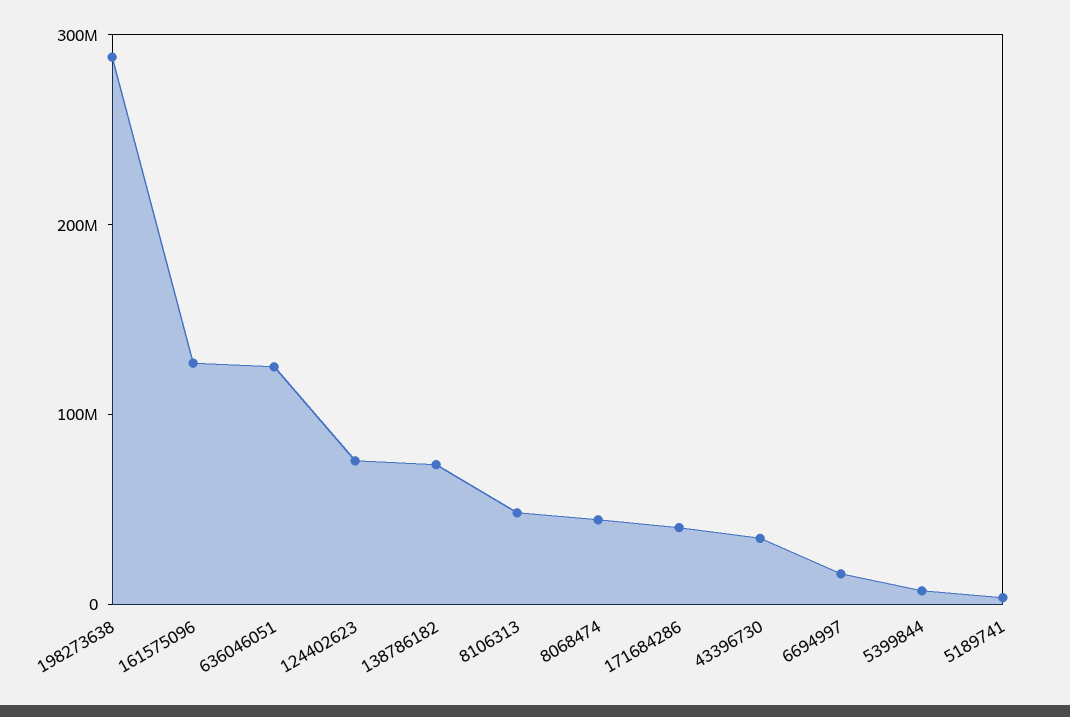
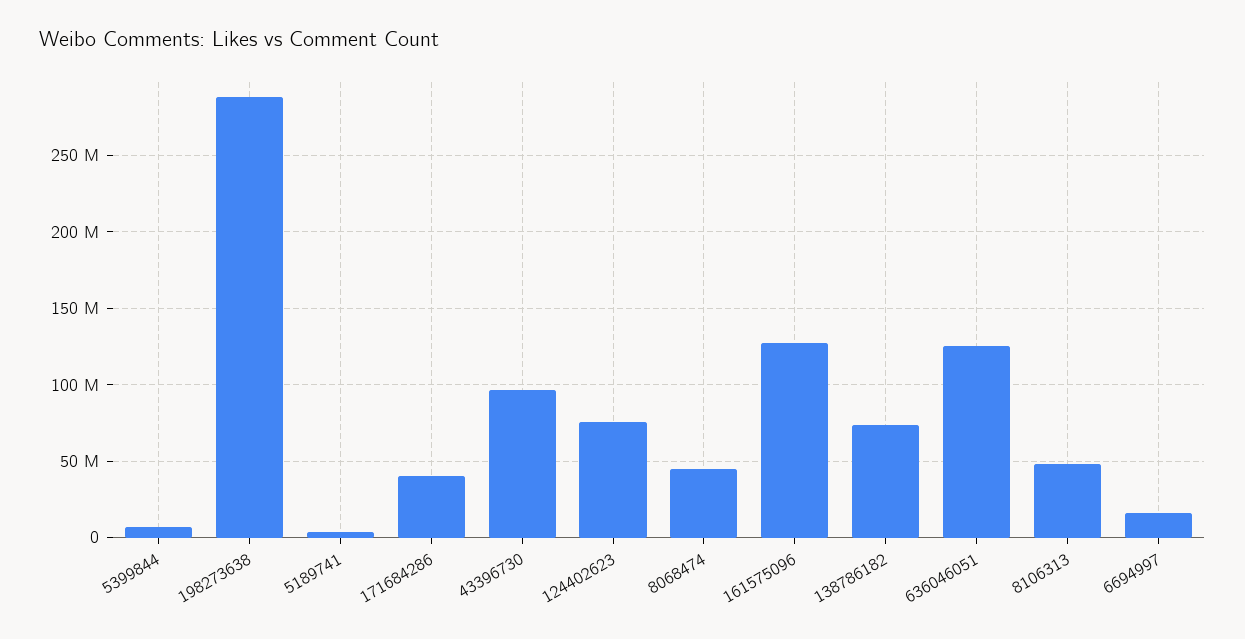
  {
    "198273638": 290000000,
    "161575096": 125000000,
    "636046051": 125000000,
    "124402623": 75000000,
    "138786182": 75000000,
    "8106313": 50000000,
    "8068474": 45000000,
    "171684286": 40000000,
-   "43396730": 40000000,
+   "43396730": 95000000,
    "6694997": 15000000,
    "5399844": 5000000,
    "5189741": 5000000
  }

